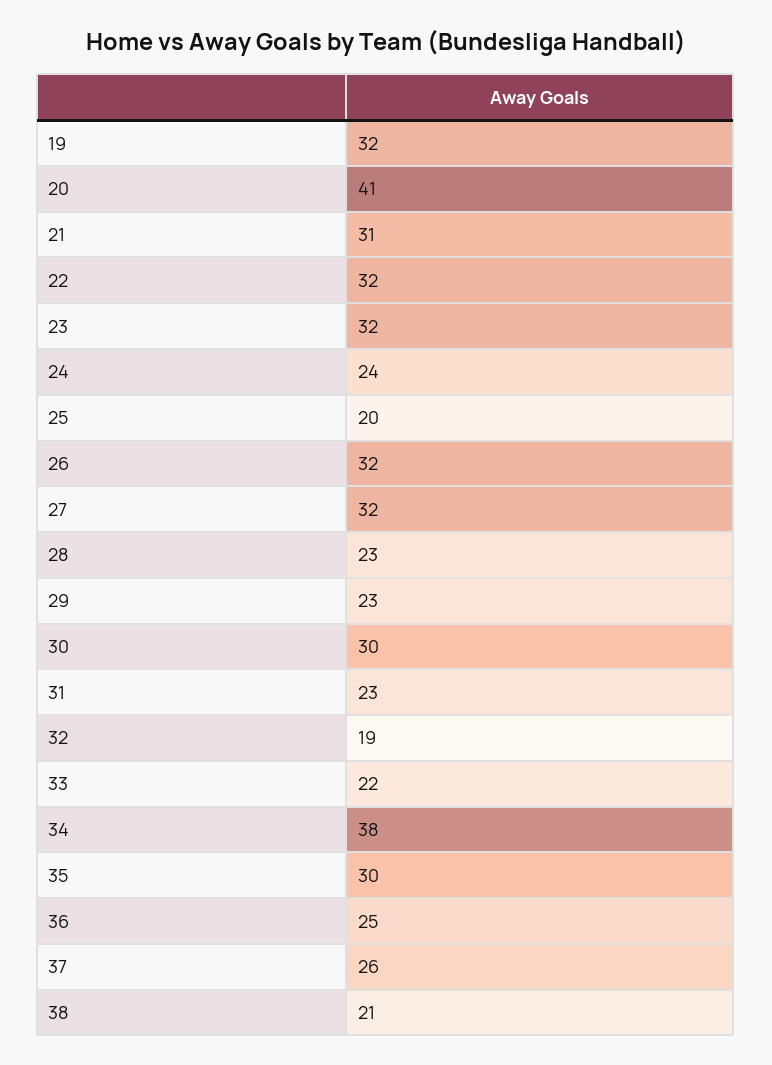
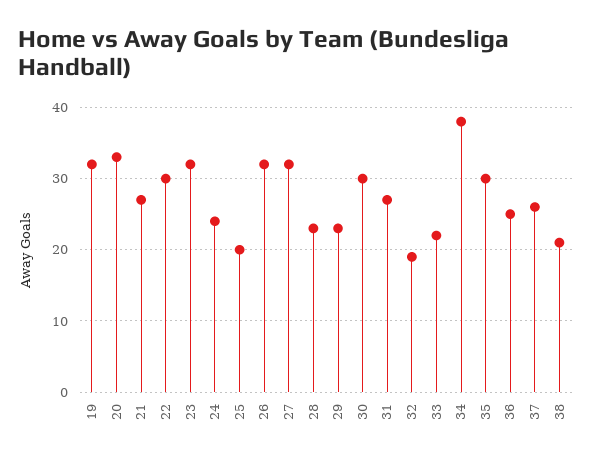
  {
    "19": 32,
-   "20": 41,
+   "20": 33,
-   "21": 31,
+   "21": 27,
-   "22": 32,
+   "22": 30,
    "23": 32,
    "24": 24,
    "25": 20,
    "26": 32,
    "27": 32,
    "28": 23,
    "29": 23,
    "30": 30,
-   "31": 23,
+   "31": 27,
    "32": 19,
    "33": 22,
    "34": 38,
    "35": 30,
    "36": 25,
    "37": 26,
    "38": 21
  }

